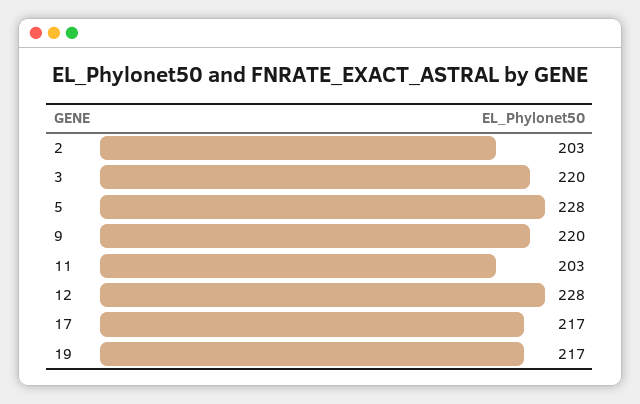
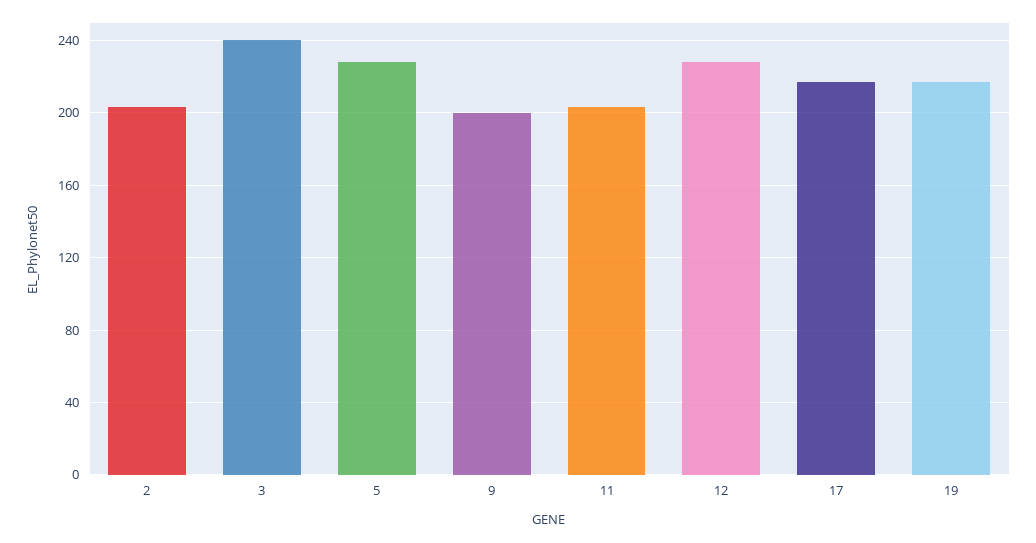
  {
    "2": 203,
-   "3": 220,
+   "3": 240,
    "5": 228,
-   "9": 220,
+   "9": 200,
    "11": 203,
    "12": 228,
    "17": 217,
    "19": 217
  }

